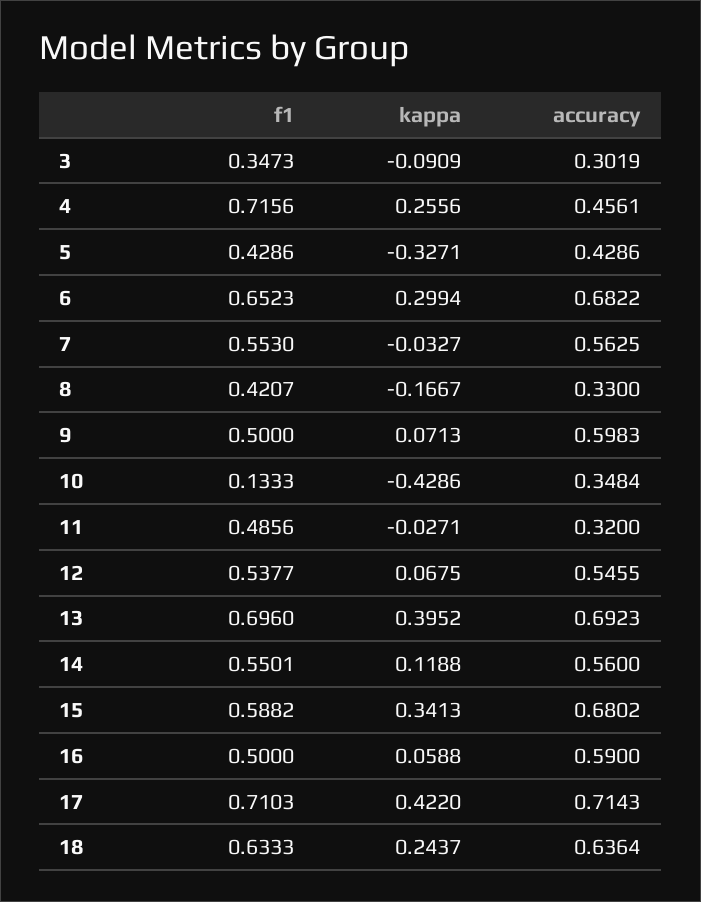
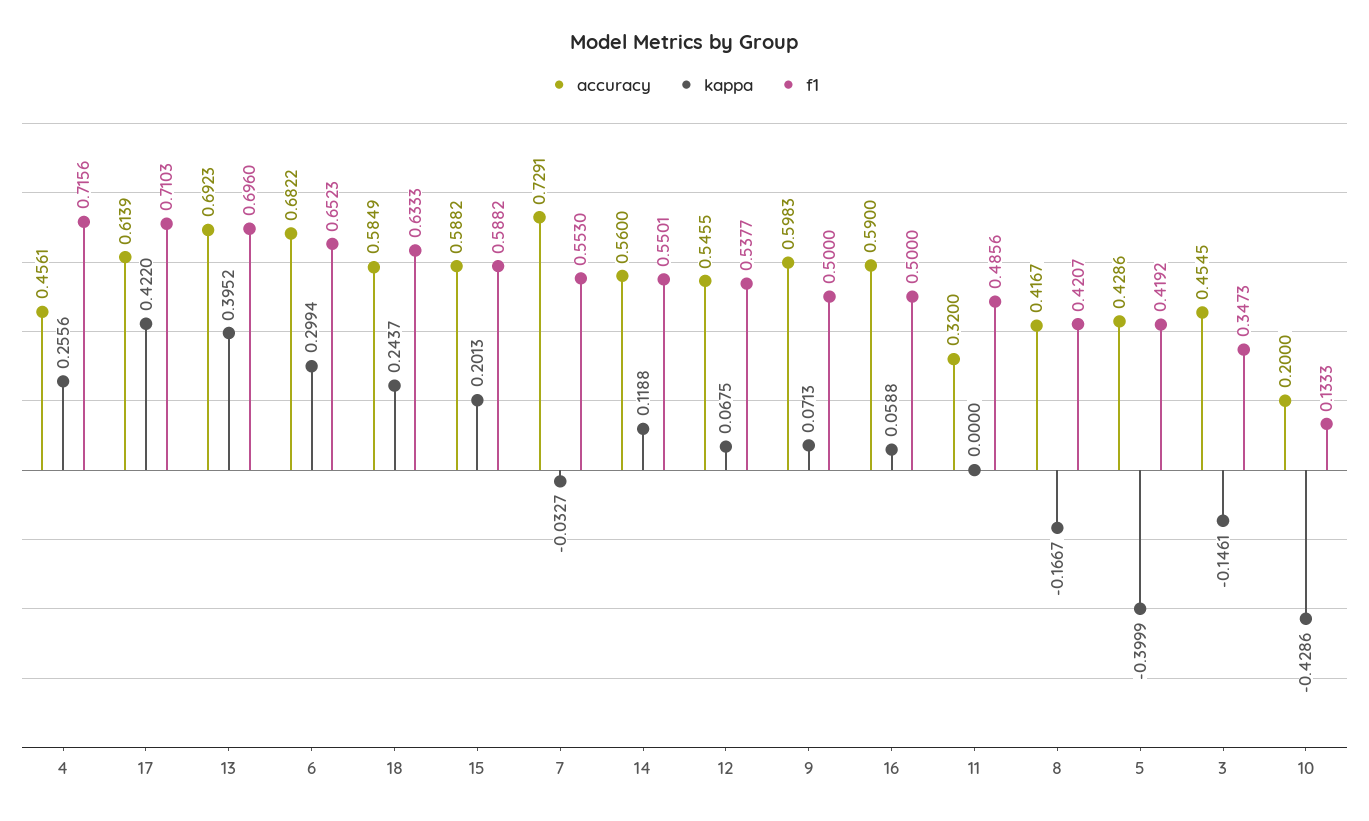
  {
    "f1": {
      "3": 0.3473,
      "4": 0.7156,
-     "5": 0.4286,
+     "5": 0.4192,
      "6": 0.6523,
      "7": 0.553,
      "8": 0.4207,
      "9": 0.5,
      "10": 0.1333,
      "11": 0.4856,
      "12": 0.5377,
      "13": 0.696,
      "14": 0.5501,
      "15": 0.5882,
      "16": 0.5,
      "17": 0.7103,
      "18": 0.6333
    },
    "kappa": {
-     "3": -0.0909,
+     "3": -0.1461,
      "4": 0.2556,
-     "5": -0.3271,
+     "5": -0.3999,
      "6": 0.2994,
      "7": -0.0327,
      "8": -0.1667,
      "9": 0.0713,
      "10": -0.4286,
-     "11": -0.0271,
+     "11": 0,
      "12": 0.0675,
      "13": 0.3952,
      "14": 0.1188,
-     "15": 0.3413,
+     "15": 0.2013,
      "16": 0.0588,
      "17": 0.422,
      "18": 0.2437
    },
    "accuracy": {
-     "3": 0.3019,
+     "3": 0.4545,
      "4": 0.4561,
      "5": 0.4286,
      "6": 0.6822,
-     "7": 0.5625,
+     "7": 0.7291,
-     "8": 0.33,
+     "8": 0.4167,
      "9": 0.5983,
-     "10": 0.3484,
+     "10": 0.2,
      "11": 0.32,
      "12": 0.5455,
      "13": 0.6923,
      "14": 0.56,
-     "15": 0.6802,
+     "15": 0.5882,
      "16": 0.59,
-     "17": 0.7143,
+     "17": 0.6139,
-     "18": 0.6364
+     "18": 0.5849
    }
  }

